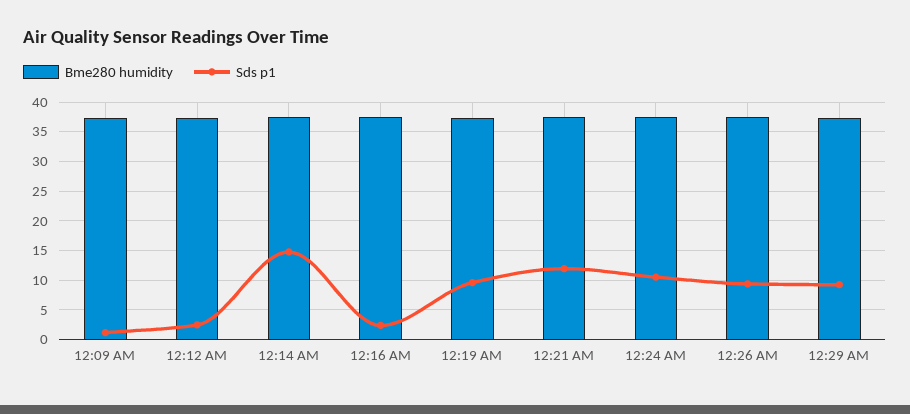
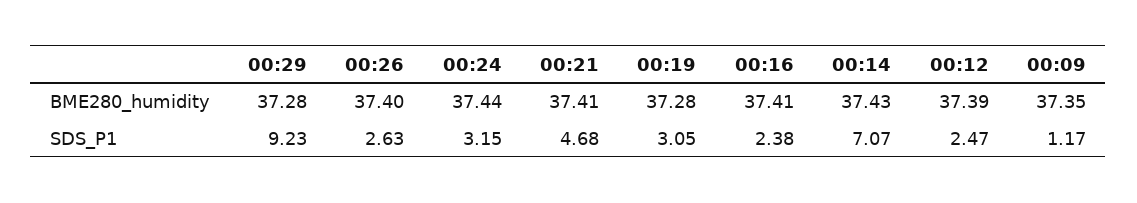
  {
    "Bme280 humidity": {
      "12:09 AM": 37.35,
      "12:12 AM": 37.39,
      "12:14 AM": 37.43,
      "12:16 AM": 37.41,
      "12:19 AM": 37.28,
      "12:21 AM": 37.41,
      "12:24 AM": 37.44,
      "12:26 AM": 37.4,
      "12:29 AM": 37.28
    },
    "Sds p1": {
      "12:09 AM": 1.17,
      "12:12 AM": 2.47,
-     "12:14 AM": 15,
+     "12:14 AM": 7.07,
      "12:16 AM": 2.38,
-     "12:19 AM": 10,
+     "12:19 AM": 3.05,
-     "12:21 AM": 12.5,
+     "12:21 AM": 4.68,
-     "12:24 AM": 10,
+     "12:24 AM": 3.15,
-     "12:26 AM": 10,
+     "12:26 AM": 2.63,
      "12:29 AM": 9.23
    }
  }

